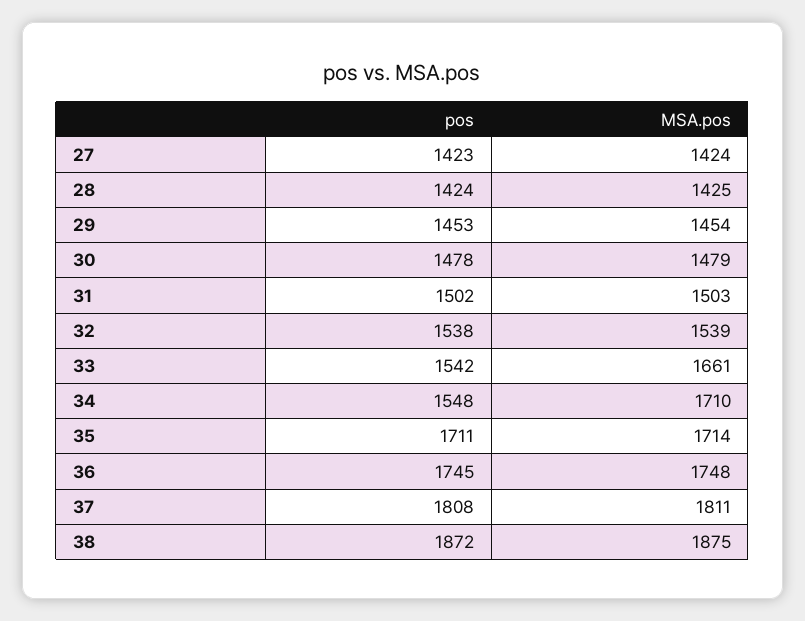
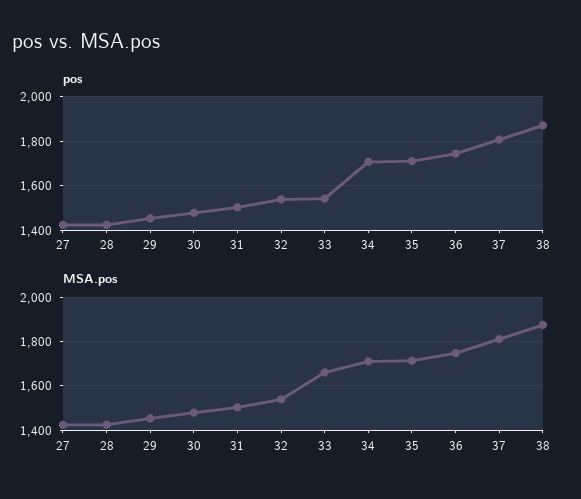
  {
    "pos": {
      "27": 1423,
      "28": 1424,
      "29": 1453,
      "30": 1478,
      "31": 1502,
      "32": 1538,
      "33": 1542,
-     "34": 1548,
+     "34": 1700,
      "35": 1711,
      "36": 1745,
      "37": 1808,
      "38": 1872
    },
    "MSA.pos": {
      "27": 1424,
      "28": 1425,
      "29": 1454,
      "30": 1479,
      "31": 1503,
      "32": 1539,
      "33": 1661,
      "34": 1710,
      "35": 1714,
      "36": 1748,
      "37": 1811,
      "38": 1875
    }
  }

